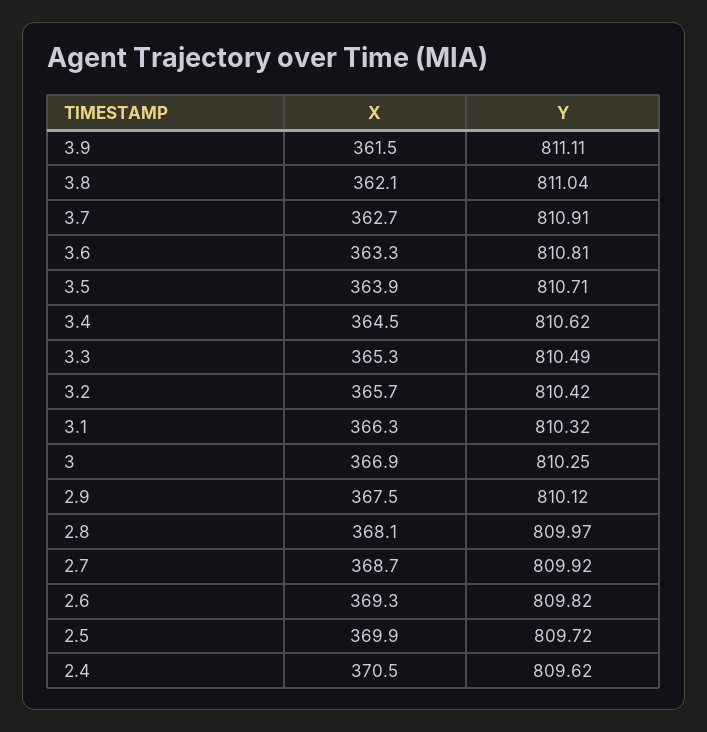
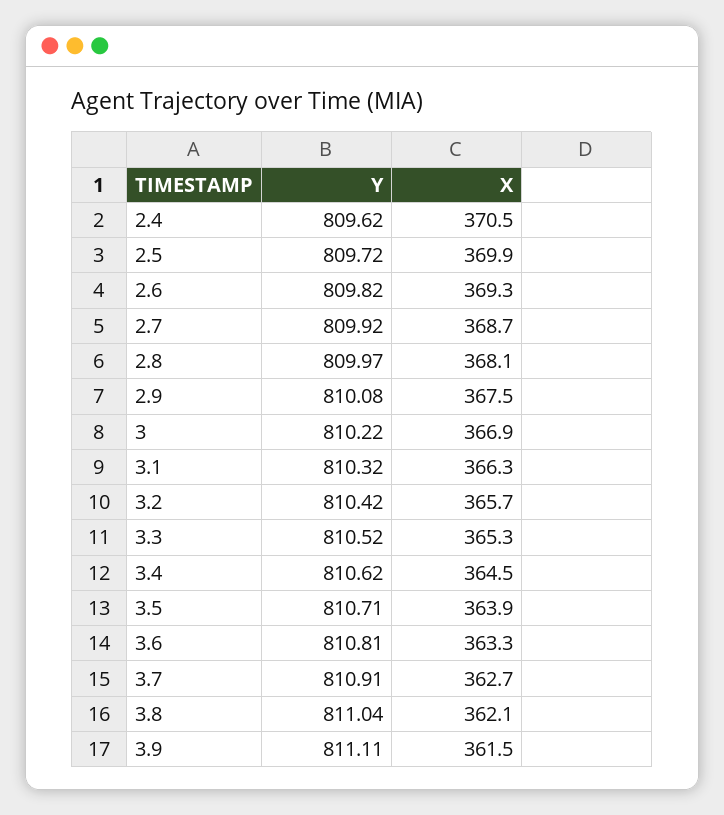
  {
    "X": {
      "3.9": 361.5,
      "3.8": 362.1,
      "3.7": 362.7,
      "3.6": 363.3,
      "3.5": 363.9,
      "3.4": 364.5,
      "3.3": 365.3,
      "3.2": 365.7,
      "3.1": 366.3,
      "3": 366.9,
      "2.9": 367.5,
      "2.8": 368.1,
      "2.7": 368.7,
      "2.6": 369.3,
      "2.5": 369.9,
      "2.4": 370.5
    },
    "Y": {
      "3.9": 811.11,
      "3.8": 811.04,
      "3.7": 810.91,
      "3.6": 810.81,
      "3.5": 810.71,
      "3.4": 810.62,
-     "3.3": 810.49,
+     "3.3": 810.52,
      "3.2": 810.42,
      "3.1": 810.32,
-     "3": 810.25,
+     "3": 810.22,
-     "2.9": 810.12,
+     "2.9": 810.08,
      "2.8": 809.97,
      "2.7": 809.92,
      "2.6": 809.82,
      "2.5": 809.72,
      "2.4": 809.62
    }
  }

